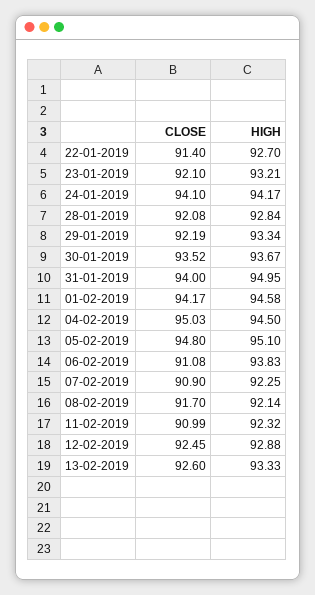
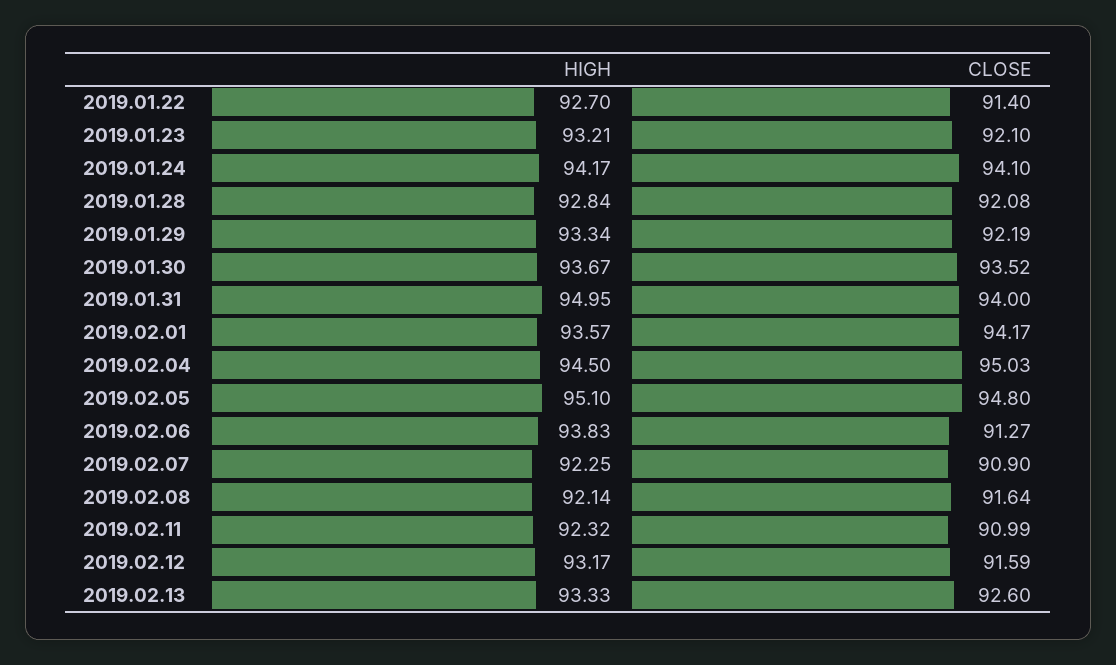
  {
    "CLOSE": {
      "22-01-2019": 91.4,
      "23-01-2019": 92.1,
      "24-01-2019": 94.1,
      "28-01-2019": 92.08,
      "29-01-2019": 92.19,
      "30-01-2019": 93.52,
      "31-01-2019": 94,
      "01-02-2019": 94.17,
      "04-02-2019": 95.03,
      "05-02-2019": 94.8,
-     "06-02-2019": 91.08,
+     "06-02-2019": 91.27,
      "07-02-2019": 90.9,
-     "08-02-2019": 91.7,
+     "08-02-2019": 91.64,
      "11-02-2019": 90.99,
-     "12-02-2019": 92.45,
+     "12-02-2019": 91.59,
      "13-02-2019": 92.6
    },
    "HIGH": {
      "22-01-2019": 92.7,
      "23-01-2019": 93.21,
      "24-01-2019": 94.17,
      "28-01-2019": 92.84,
      "29-01-2019": 93.34,
      "30-01-2019": 93.67,
      "31-01-2019": 94.95,
-     "01-02-2019": 94.58,
+     "01-02-2019": 93.57,
      "04-02-2019": 94.5,
      "05-02-2019": 95.1,
      "06-02-2019": 93.83,
      "07-02-2019": 92.25,
      "08-02-2019": 92.14,
      "11-02-2019": 92.32,
-     "12-02-2019": 92.88,
+     "12-02-2019": 93.17,
      "13-02-2019": 93.33
    }
  }

